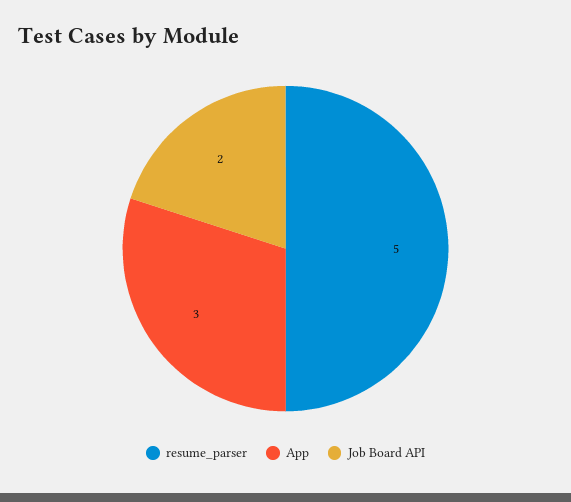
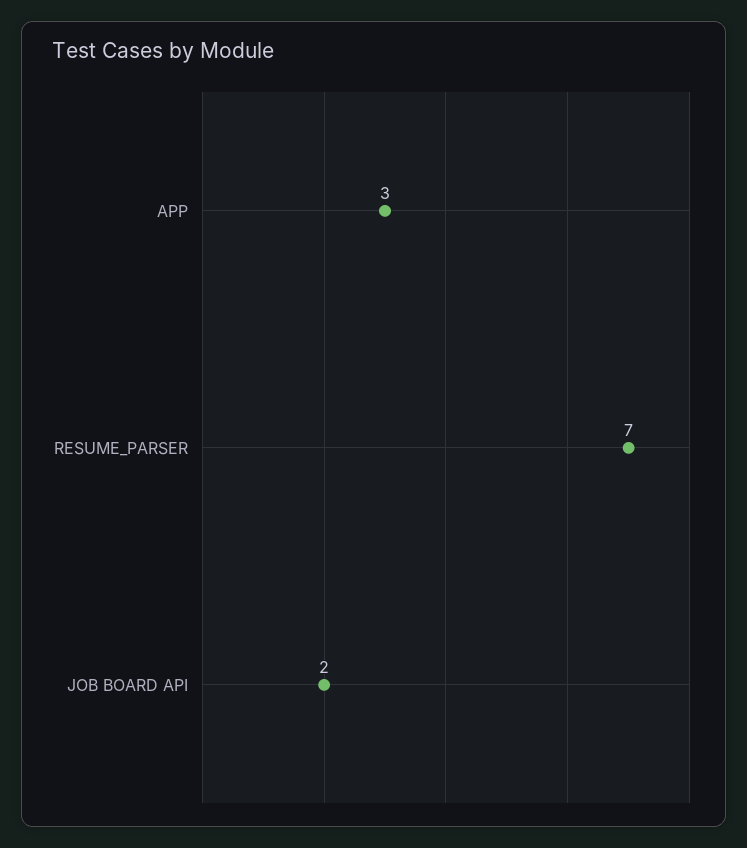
  {
-   "resume_parser": 5,
+   "resume_parser": 7,
    "App": 3,
    "Job Board API": 2
  }

